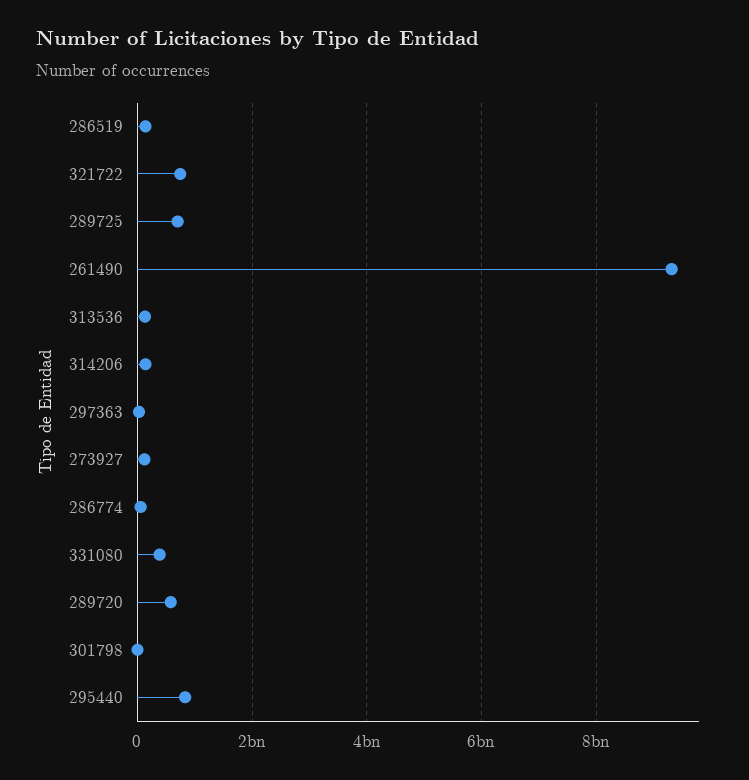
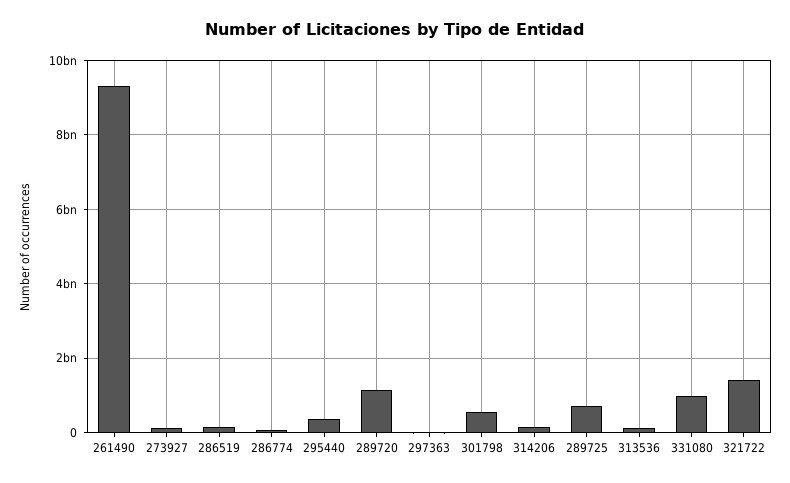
  {
    "286519": 200000000,
-   "321722": 800000000,
+   "321722": 1400000000,
    "289725": 800000000,
    "261490": 9400000000,
    "313536": 200000000,
    "314206": 200000000,
    "297363": 0,
    "273927": 200000000,
    "286774": 0,
-   "331080": 400000000,
+   "331080": 1000000000,
-   "289720": 600000000,
+   "289720": 1200000000,
-   "301798": 0,
+   "301798": 600000000,
-   "295440": 800000000
+   "295440": 400000000
  }

